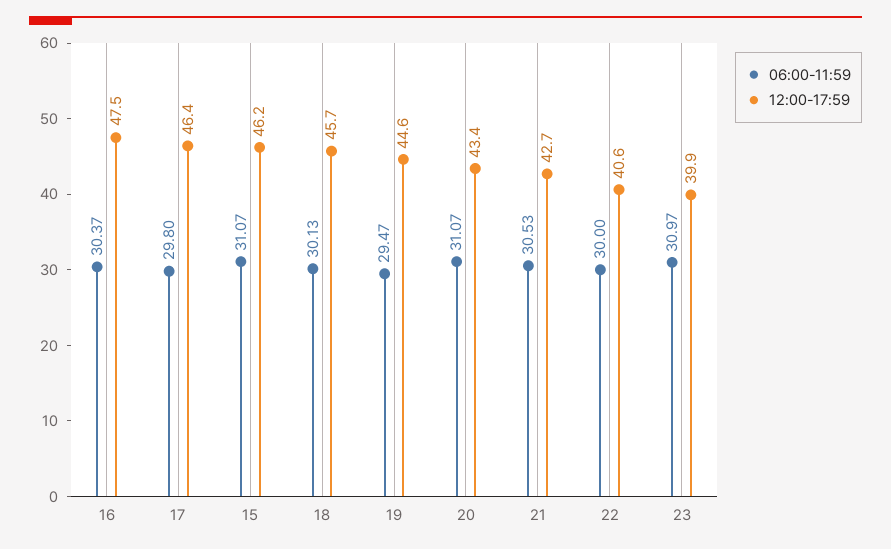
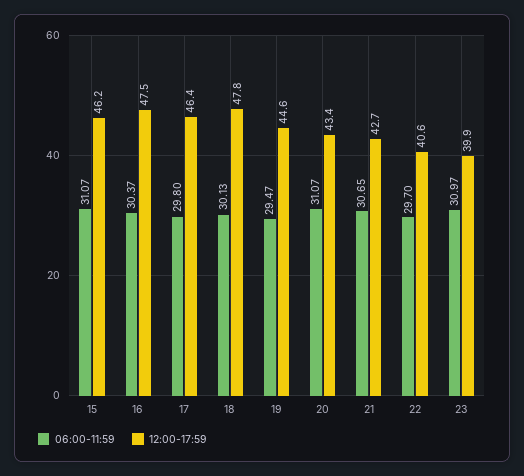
  {
    "06:00-11:59": {
      "16": 30.37,
      "17": 29.8,
      "15": 31.07,
      "18": 30.13,
      "19": 29.47,
      "20": 31.07,
-     "21": 30.53,
+     "21": 30.65,
-     "22": 30,
+     "22": 29.7,
      "23": 30.97
    },
    "12:00-17:59": {
      "16": 47.5,
      "17": 46.4,
      "15": 46.2,
-     "18": 45.7,
+     "18": 47.8,
      "19": 44.6,
      "20": 43.4,
      "21": 42.7,
      "22": 40.6,
      "23": 39.9
    }
  }

